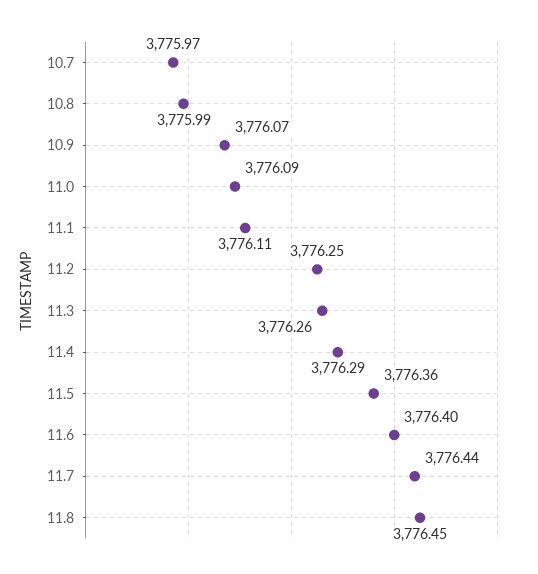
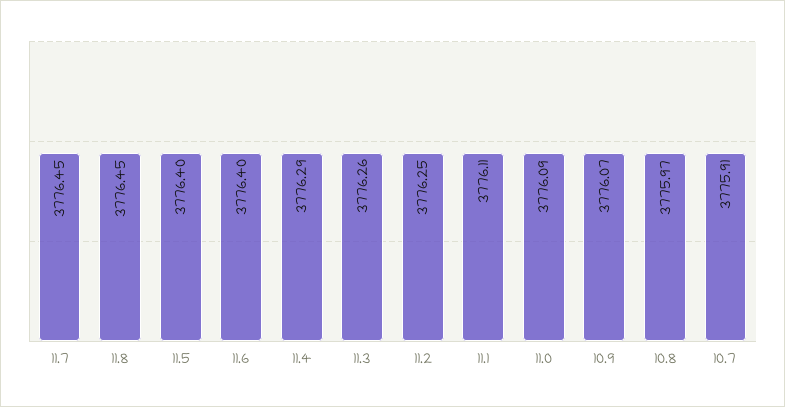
  {
-   "10.7": 3775.97,
+   "10.7": 3775.91,
-   "10.8": 3775.99,
+   "10.8": 3775.97,
    "10.9": 3776.07,
    "11.0": 3776.09,
    "11.1": 3776.11,
    "11.2": 3776.25,
    "11.3": 3776.26,
    "11.4": 3776.29,
-   "11.5": 3776.36,
+   "11.5": 3776.4,
    "11.6": 3776.4,
-   "11.7": 3776.44,
+   "11.7": 3776.45,
    "11.8": 3776.45
  }

